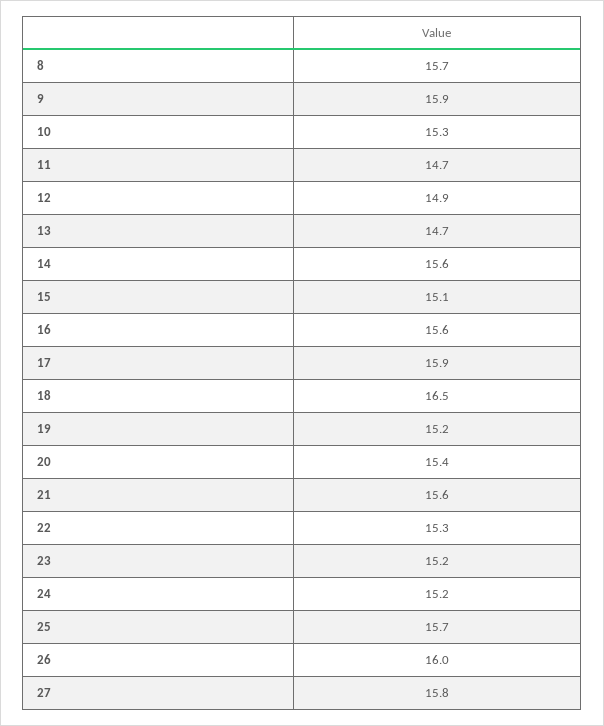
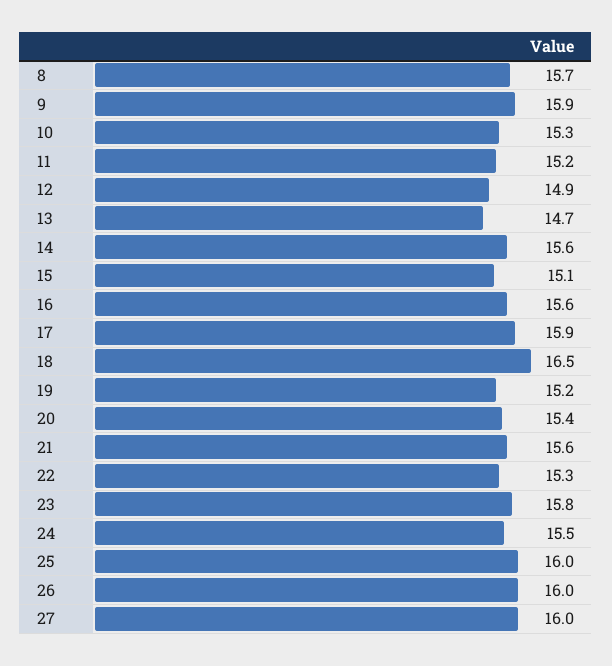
  {
    "8": 15.7,
    "9": 15.9,
    "10": 15.3,
-   "11": 14.7,
+   "11": 15.2,
    "12": 14.9,
    "13": 14.7,
    "14": 15.6,
    "15": 15.1,
    "16": 15.6,
    "17": 15.9,
    "18": 16.5,
    "19": 15.2,
    "20": 15.4,
    "21": 15.6,
    "22": 15.3,
-   "23": 15.2,
+   "23": 15.8,
-   "24": 15.2,
+   "24": 15.5,
-   "25": 15.7,
+   "25": 16,
    "26": 16,
-   "27": 15.8
+   "27": 16
  }

